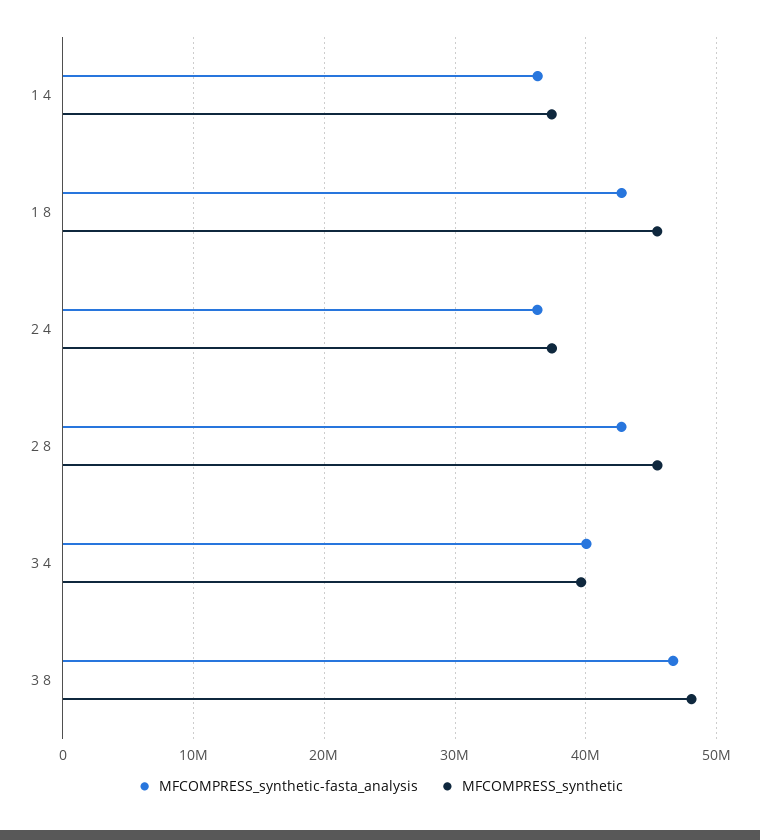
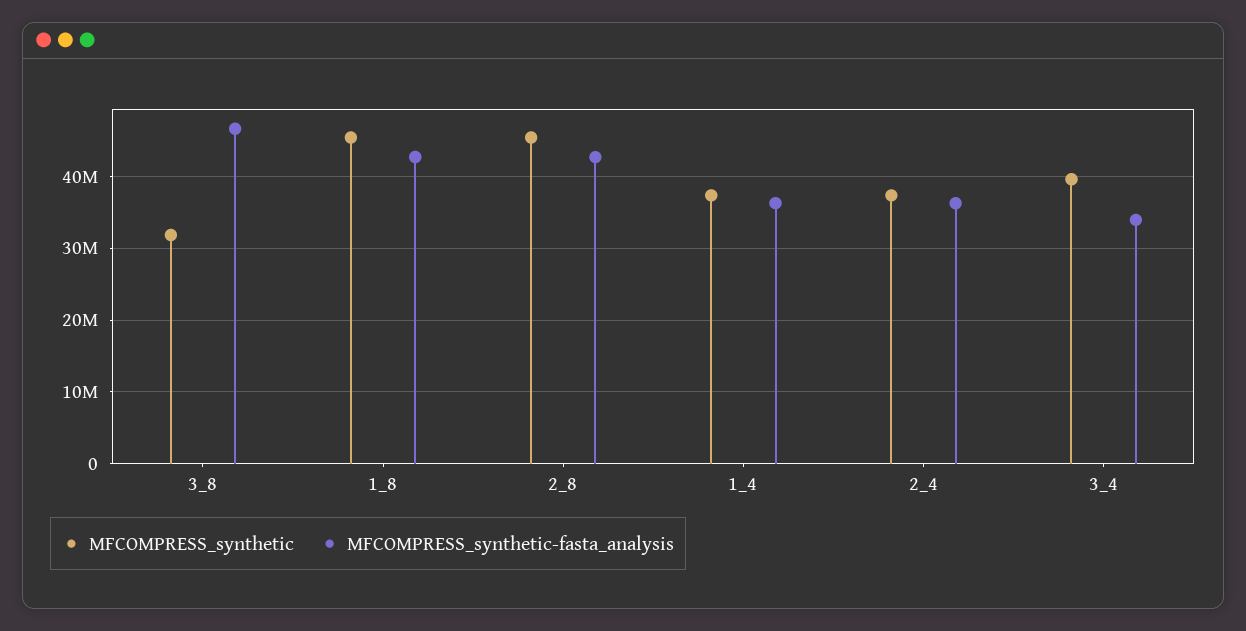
  {
    "MFCOMPRESS_synthetic-fasta_analysis": {
      "1 4": 36000000,
      "1 8": 43000000,
      "2 4": 36000000,
      "2 8": 43000000,
-     "3 4": 40000000,
+     "3 4": 34000000,
      "3 8": 47000000
    },
    "MFCOMPRESS_synthetic": {
      "1 4": 37000000,
      "1 8": 45000000,
      "2 4": 37000000,
      "2 8": 45000000,
      "3 4": 40000000,
-     "3 8": 48000000
+     "3 8": 32000000
    }
  }

